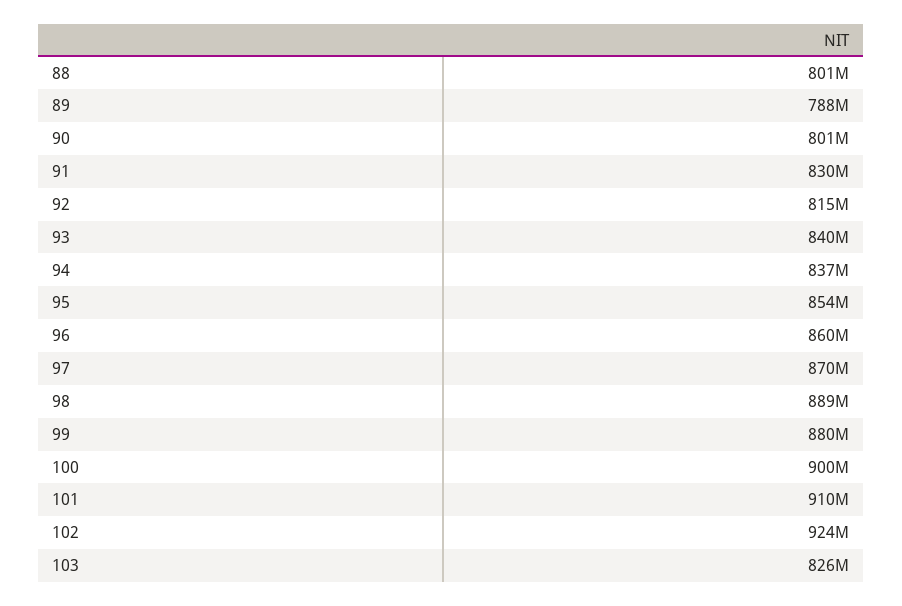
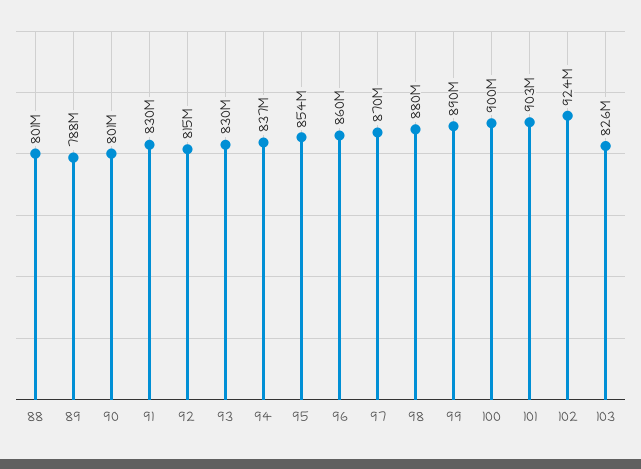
  {
    "88": 801000000,
    "89": 788000000,
    "90": 801000000,
    "91": 830000000,
    "92": 815000000,
-   "93": 840000000,
+   "93": 830000000,
    "94": 837000000,
    "95": 854000000,
    "96": 860000000,
    "97": 870000000,
-   "98": 889000000,
+   "98": 880000000,
-   "99": 880000000,
+   "99": 890000000,
    "100": 900000000,
-   "101": 910000000,
+   "101": 903000000,
    "102": 924000000,
    "103": 826000000
  }

